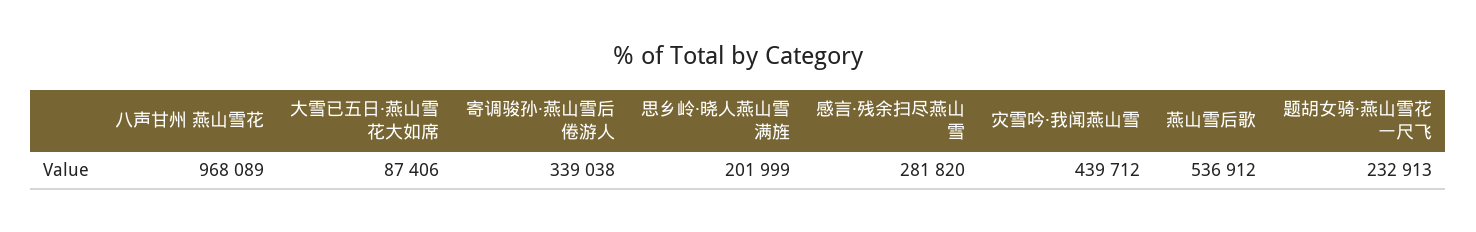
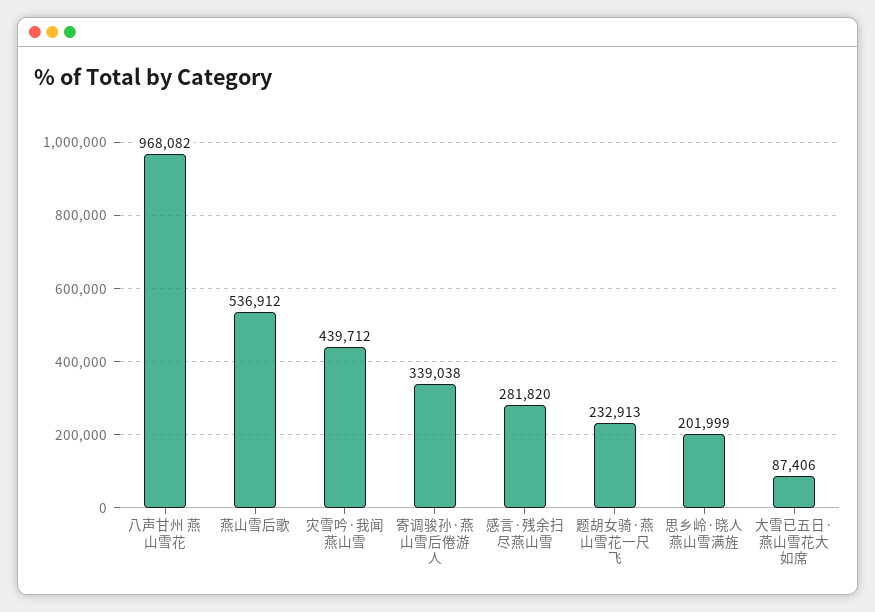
  {
-   "八声甘州 燕山雪花": 968089,
+   "八声甘州 燕山雪花": 968082,
    "大雪已五日·燕山雪花大如席": 87406,
    "寄调骏孙·燕山雪后倦游人": 339038,
    "思乡岭·晓人燕山雪满旌": 201999,
    "感言·残余扫尽燕山雪": 281820,
    "灾雪吟·我闻燕山雪": 439712,
    "燕山雪后歌": 536912,
    "题胡女骑·燕山雪花一尺飞": 232913
  }

